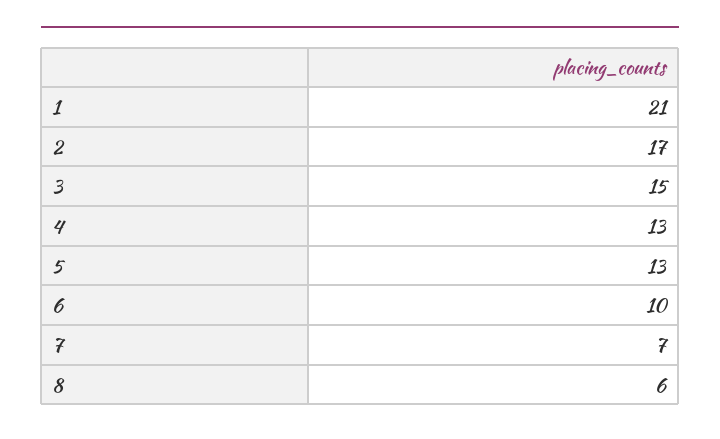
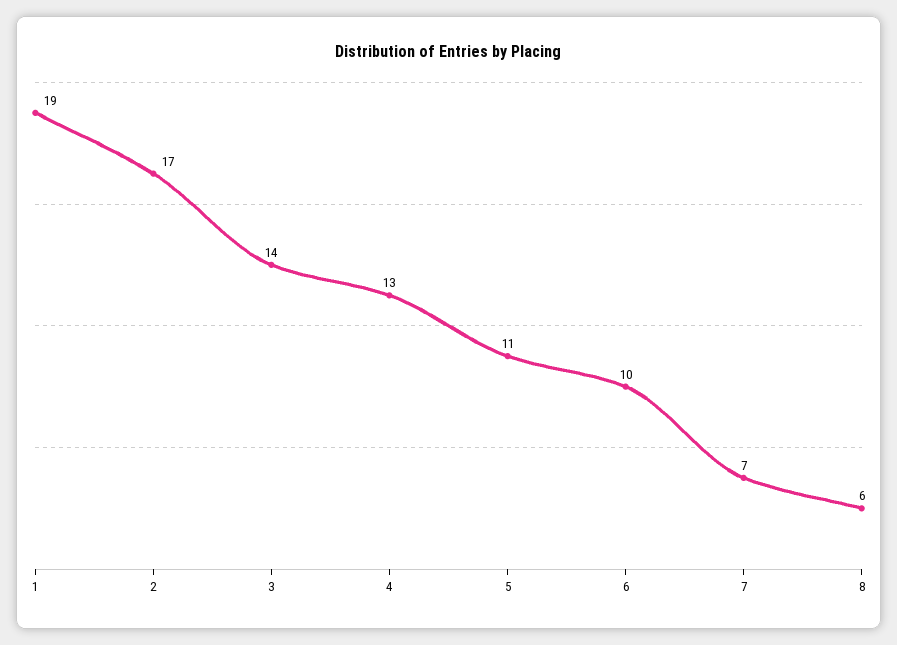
  {
-   "1": 21,
+   "1": 19,
    "2": 17,
-   "3": 15,
+   "3": 14,
    "4": 13,
-   "5": 13,
+   "5": 11,
    "6": 10,
    "7": 7,
    "8": 6
  }

